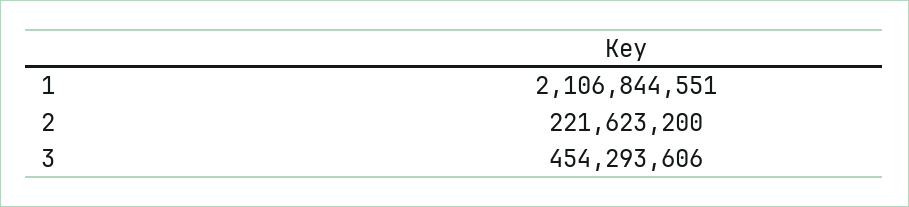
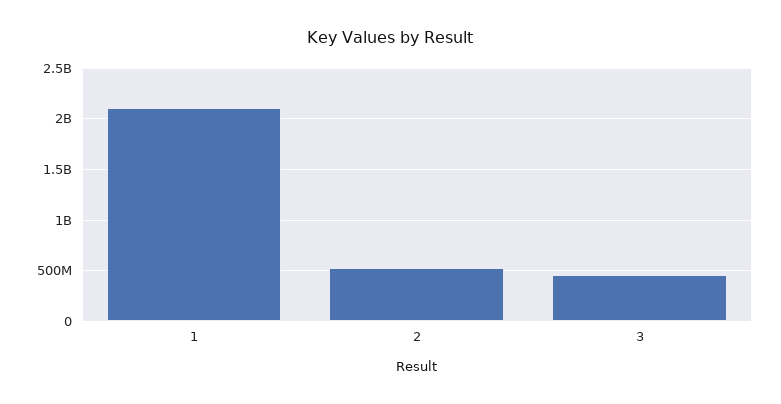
  {
    "1": 2106844551,
-   "2": 221623200,
+   "2": 500000000,
    "3": 454293606
  }

